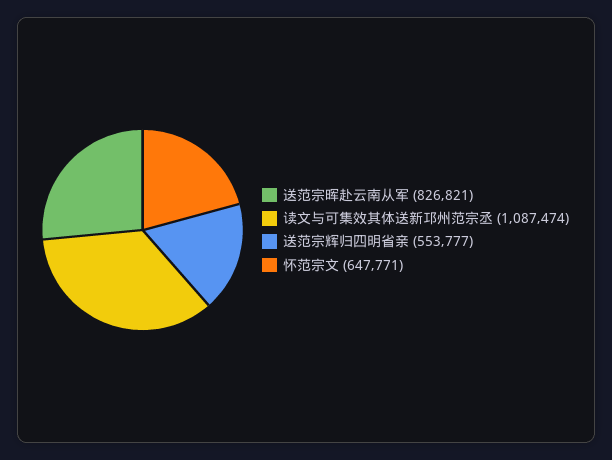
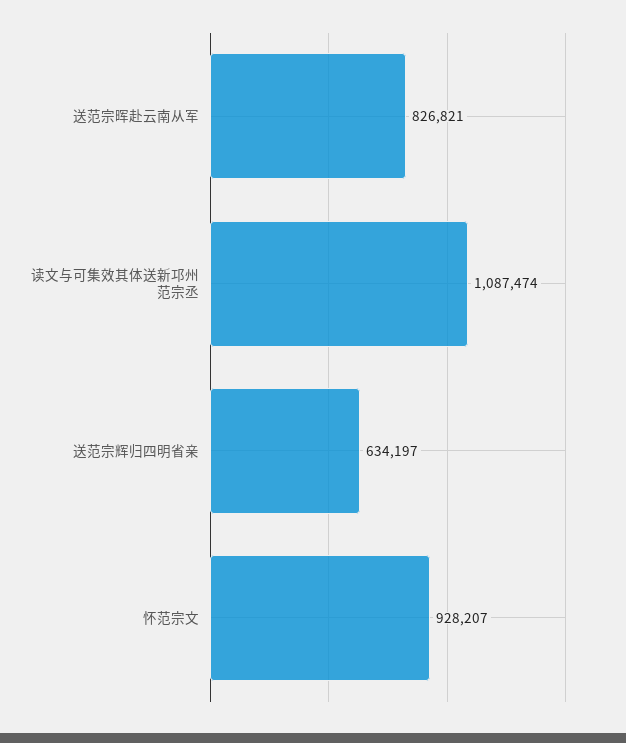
  {
    "送范宗晖赴云南从军": 826821,
    "读文与可集效其体送新邛州范宗丞": 1087474,
-   "送范宗辉归四明省亲": 553777,
+   "送范宗辉归四明省亲": 634197,
-   "怀范宗文": 647771
+   "怀范宗文": 928207
  }

